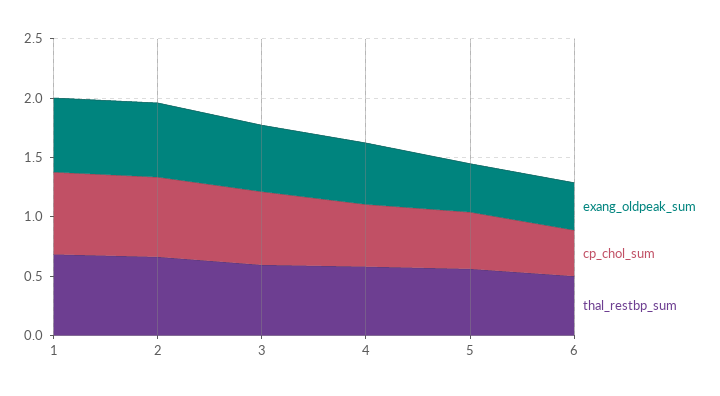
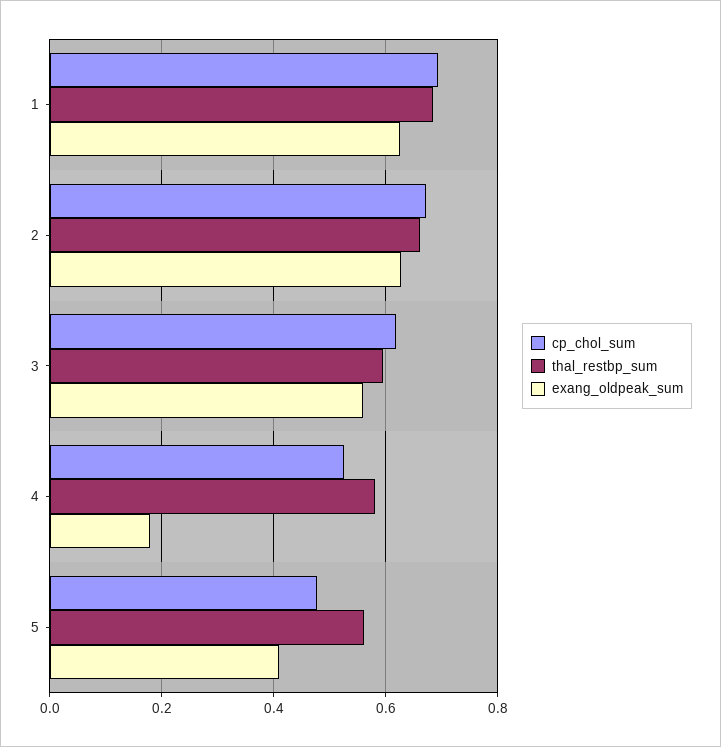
  {
    "exang_oldpeak_sum": {
      "1": 0.62,
      "2": 0.62,
      "3": 0.56,
-     "4": 0.5,
+     "4": 0.18,
-     "5": 0.4,
+     "5": 0.4
-     "6": 0.4
    },
    "cp_chol_sum": {
      "1": 0.7,
      "2": 0.68,
      "3": 0.62,
      "4": 0.52,
-     "5": 0.48,
+     "5": 0.48
-     "6": 0.4
    },
    "thal_restbp_sum": {
      "1": 0.68,
      "2": 0.66,
      "3": 0.6,
      "4": 0.58,
-     "5": 0.56,
+     "5": 0.56
-     "6": 0.5
    }
  }

